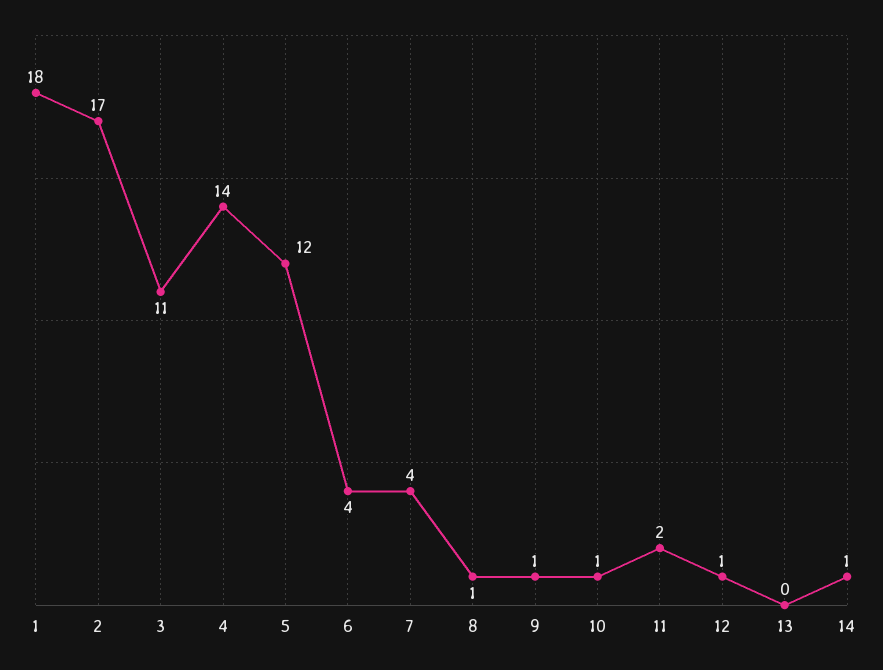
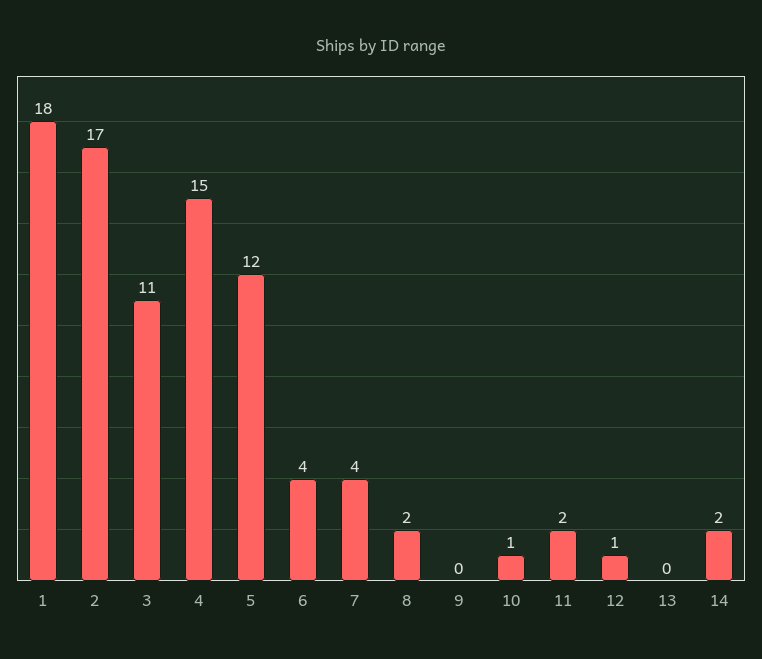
  {
    "1": 18,
    "2": 17,
    "3": 11,
-   "4": 14,
+   "4": 15,
    "5": 12,
    "6": 4,
    "7": 4,
-   "8": 1,
+   "8": 2,
-   "9": 1,
+   "9": 0,
    "10": 1,
    "11": 2,
    "12": 1,
    "13": 0,
-   "14": 1
+   "14": 2
  }

